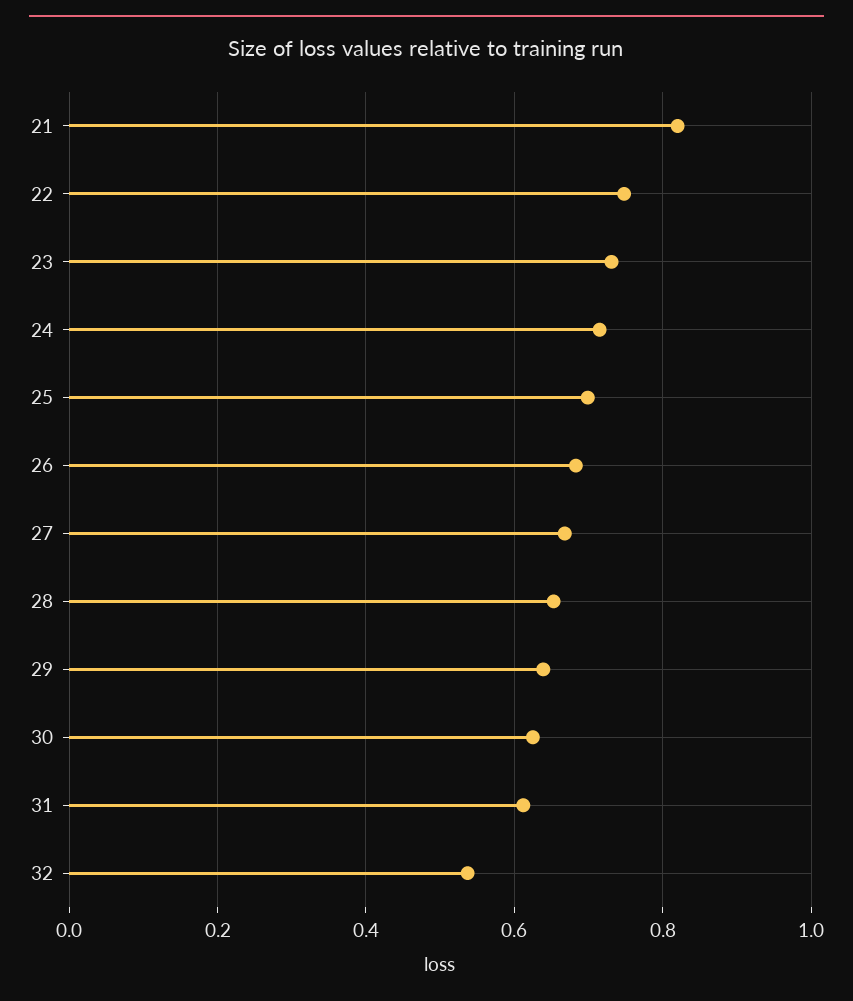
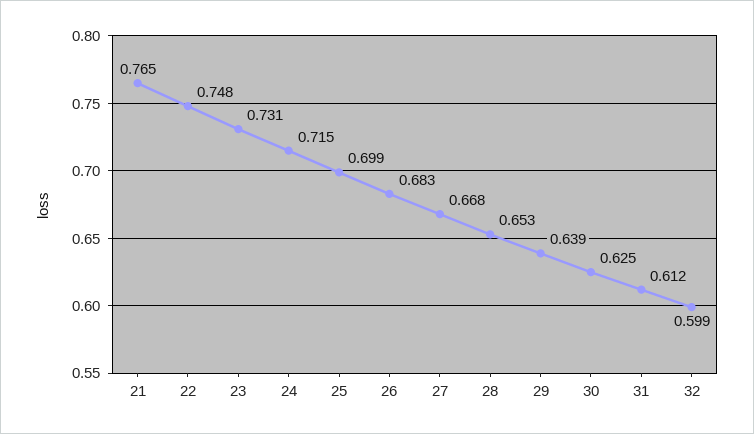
  {
-   "21": 0.82,
+   "21": 0.765,
    "22": 0.748,
    "23": 0.731,
    "24": 0.715,
    "25": 0.699,
    "26": 0.683,
    "27": 0.668,
    "28": 0.653,
    "29": 0.639,
    "30": 0.625,
    "31": 0.612,
-   "32": 0.54
+   "32": 0.599
  }

